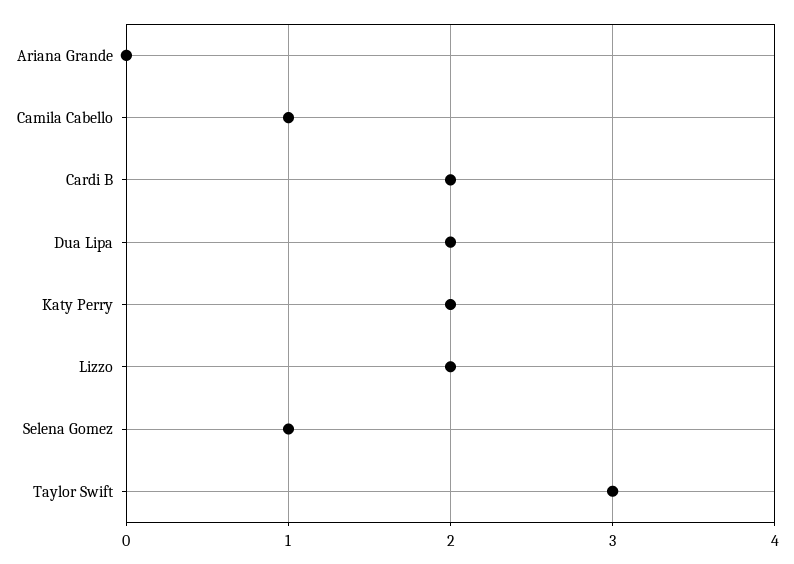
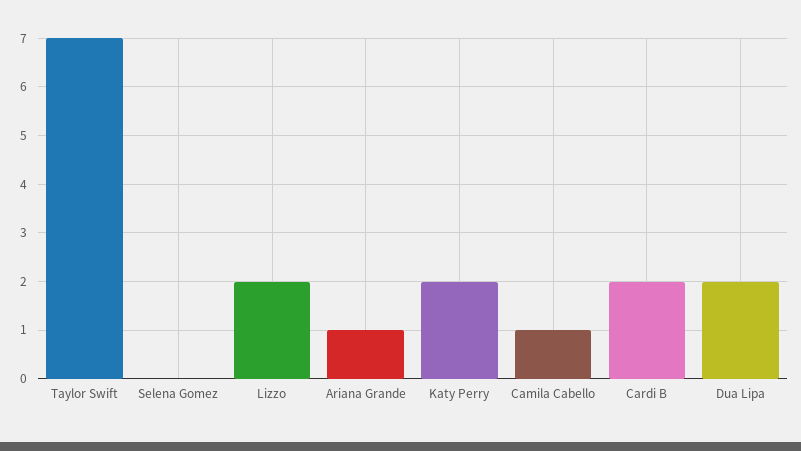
  {
-   "Ariana Grande": 0,
+   "Ariana Grande": 1,
    "Camila Cabello": 1,
    "Cardi B": 2,
    "Dua Lipa": 2,
    "Katy Perry": 2,
    "Lizzo": 2,
-   "Selena Gomez": 1,
+   "Selena Gomez": 0,
-   "Taylor Swift": 3
+   "Taylor Swift": 7
  }

